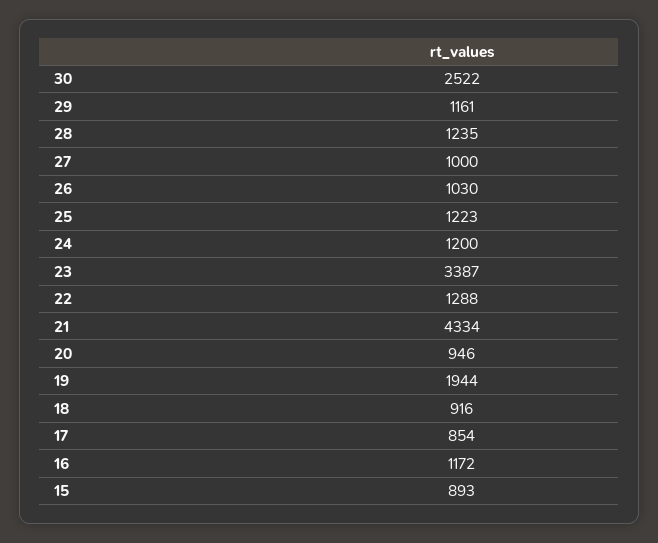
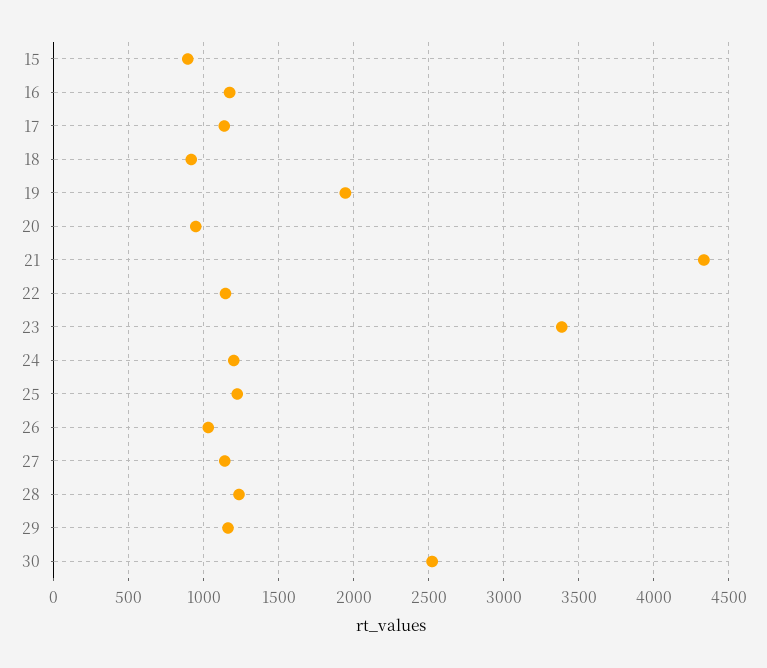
  {
    "30": 2522,
    "29": 1161,
    "28": 1235,
-   "27": 1000,
+   "27": 1150,
    "26": 1030,
    "25": 1223,
    "24": 1200,
    "23": 3387,
-   "22": 1288,
+   "22": 1150,
    "21": 4334,
    "20": 946,
    "19": 1944,
    "18": 916,
-   "17": 854,
+   "17": 1150,
    "16": 1172,
    "15": 893
  }

